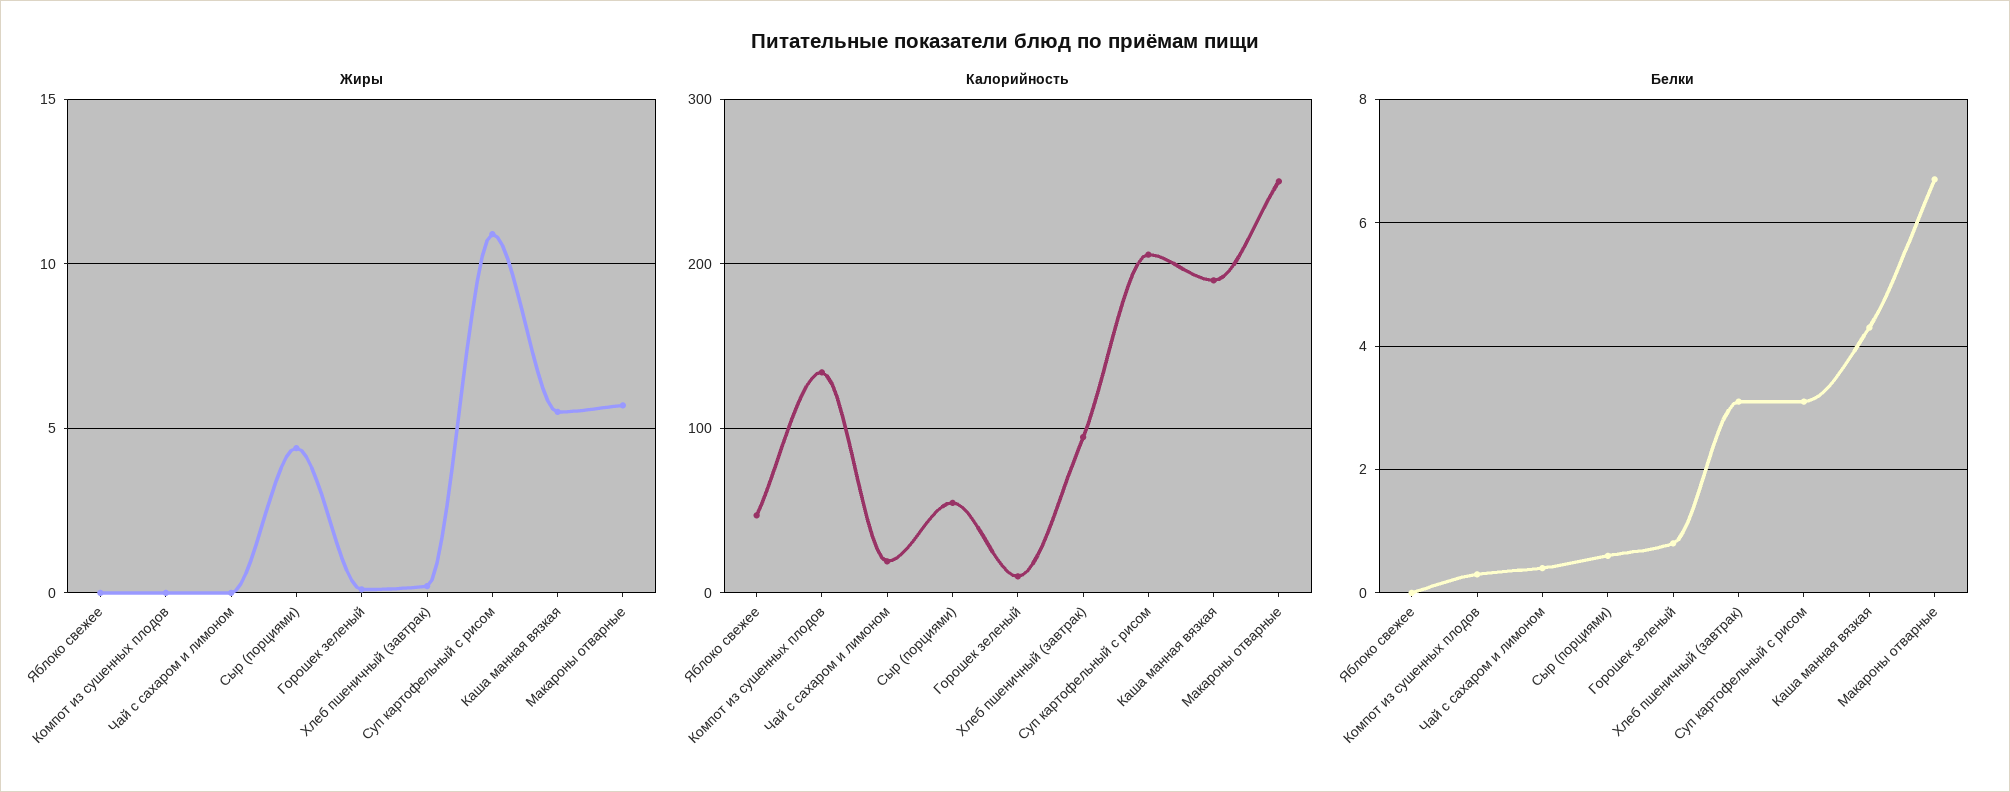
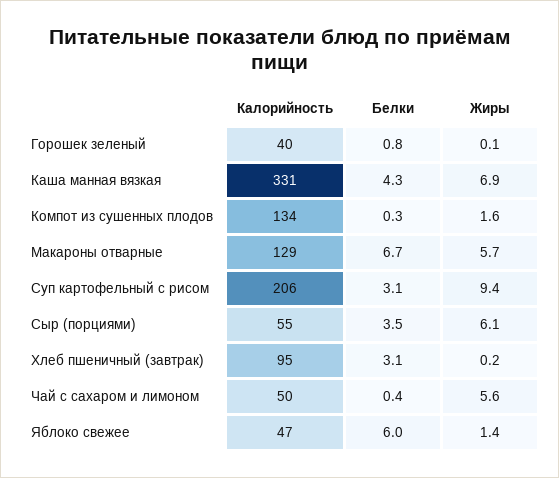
  {
    "Жиры": {
-     "Яблоко свежее": 0,
+     "Яблоко свежее": 1.4,
-     "Компот из сушенных плодов": 0,
+     "Компот из сушенных плодов": 1.6,
-     "Чай с сахаром и лимоном": 0,
+     "Чай с сахаром и лимоном": 5.6,
-     "Сыр (порциями)": 4.5,
+     "Сыр (порциями)": 6.1,
      "Горошек зеленый": 0.1,
      "Хлеб пшеничный (завтрак)": 0.2,
-     "Суп картофельный с рисом": 11,
+     "Суп картофельный с рисом": 9.4,
-     "Каша манная вязкая": 5.5,
+     "Каша манная вязкая": 6.9,
      "Макароны отварные": 5.7
    },
    "Калорийность": {
      "Яблоко свежее": 47,
      "Компот из сушенных плодов": 134,
-     "Чай с сахаром и лимоном": 20,
+     "Чай с сахаром и лимоном": 50,
      "Сыр (порциями)": 55,
-     "Горошек зеленый": 10,
+     "Горошек зеленый": 40,
      "Хлеб пшеничный (завтрак)": 95,
      "Суп картофельный с рисом": 206,
-     "Каша манная вязкая": 190,
+     "Каша манная вязкая": 331,
-     "Макароны отварные": 250
+     "Макароны отварные": 129
    },
    "Белки": {
-     "Яблоко свежее": 0,
+     "Яблоко свежее": 6,
      "Компот из сушенных плодов": 0.3,
      "Чай с сахаром и лимоном": 0.4,
-     "Сыр (порциями)": 0.5,
+     "Сыр (порциями)": 3.5,
      "Горошек зеленый": 0.8,
      "Хлеб пшеничный (завтрак)": 3.1,
      "Суп картофельный с рисом": 3.1,
      "Каша манная вязкая": 4.3,
      "Макароны отварные": 6.7
    }
  }

